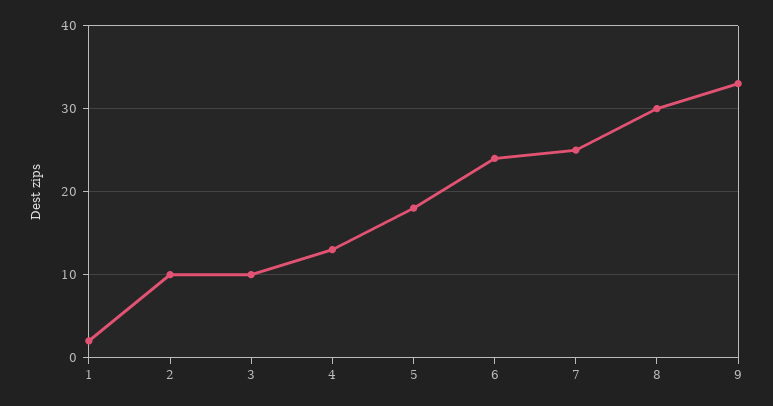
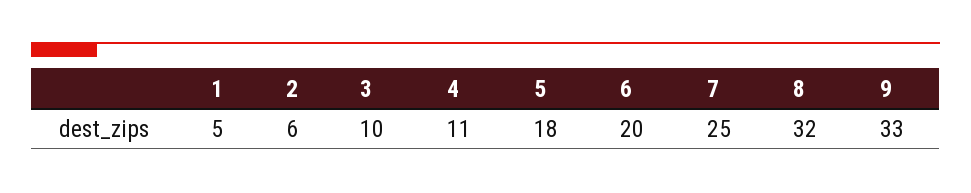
  {
-   "1": 2,
+   "1": 5,
-   "2": 10,
+   "2": 6,
    "3": 10,
-   "4": 13,
+   "4": 11,
    "5": 18,
-   "6": 24,
+   "6": 20,
    "7": 25,
-   "8": 30,
+   "8": 32,
    "9": 33
  }

